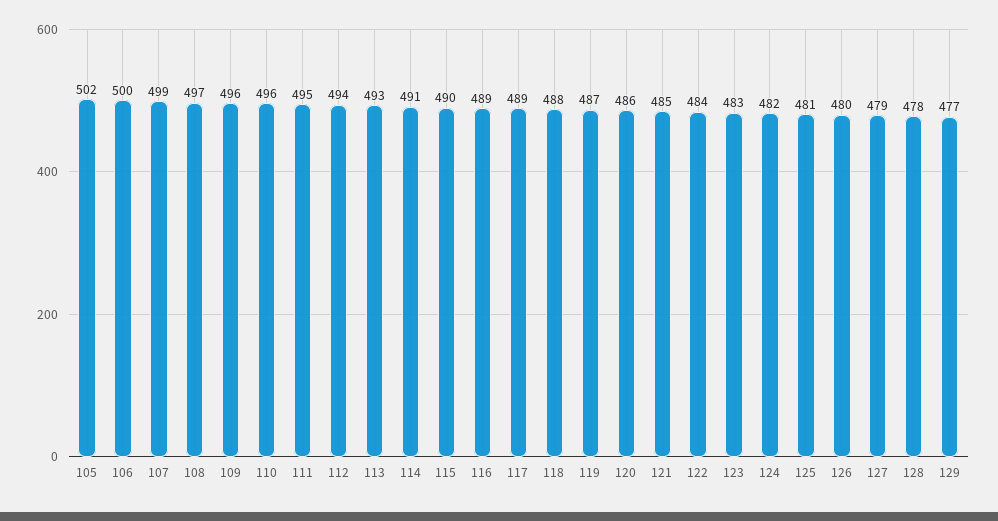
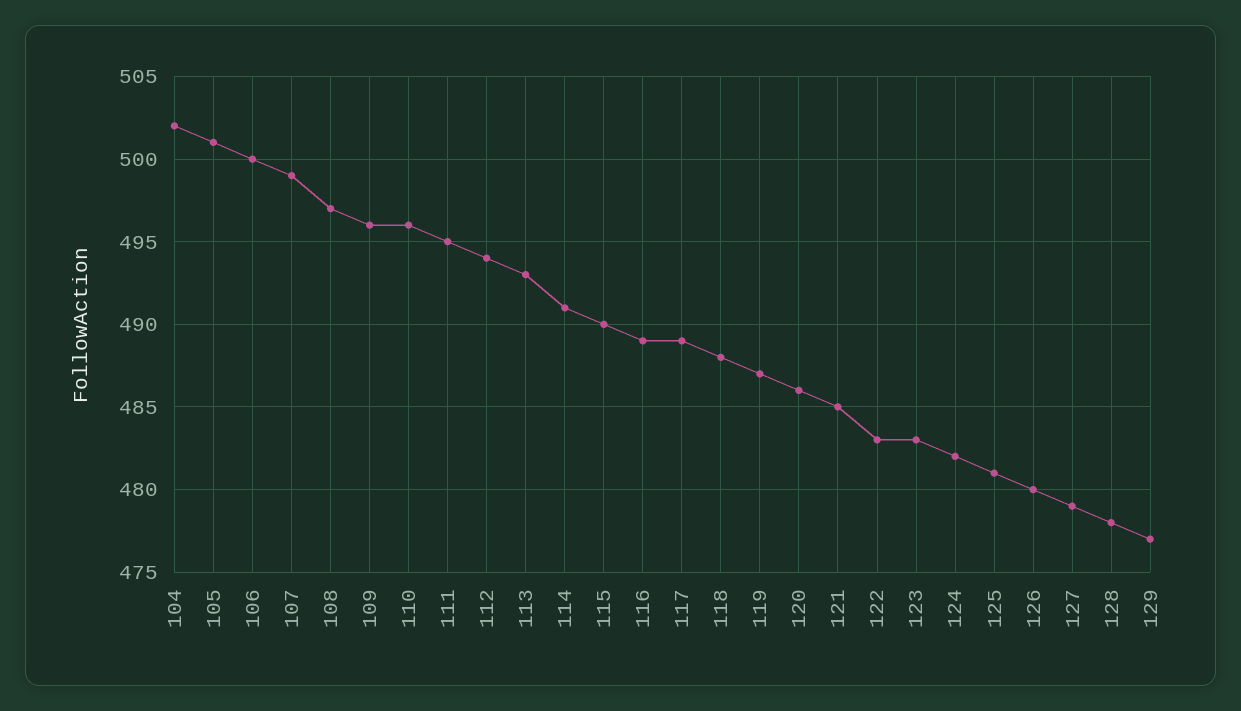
  {
-   "105": 502,
+   "105": 501,
    "106": 500,
    "107": 499,
    "108": 497,
    "109": 496,
    "110": 496,
    "111": 495,
    "112": 494,
    "113": 493,
    "114": 491,
    "115": 490,
    "116": 489,
    "117": 489,
    "118": 488,
    "119": 487,
    "120": 486,
    "121": 485,
-   "122": 484,
+   "122": 483,
    "123": 483,
    "124": 482,
    "125": 481,
    "126": 480,
    "127": 479,
    "128": 478,
-   "129": 477
+   "129": 477,
+   "104": 502
  }

